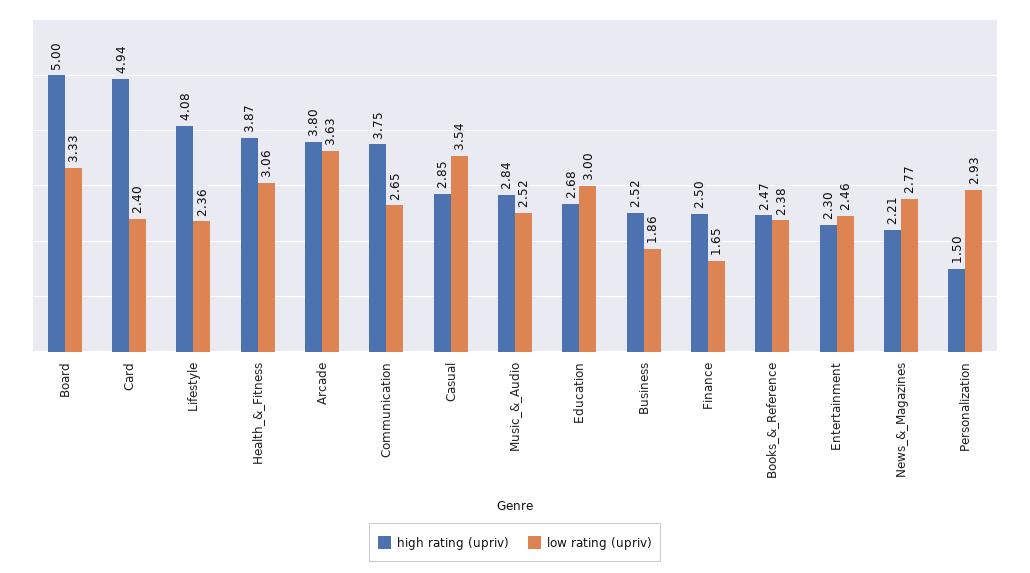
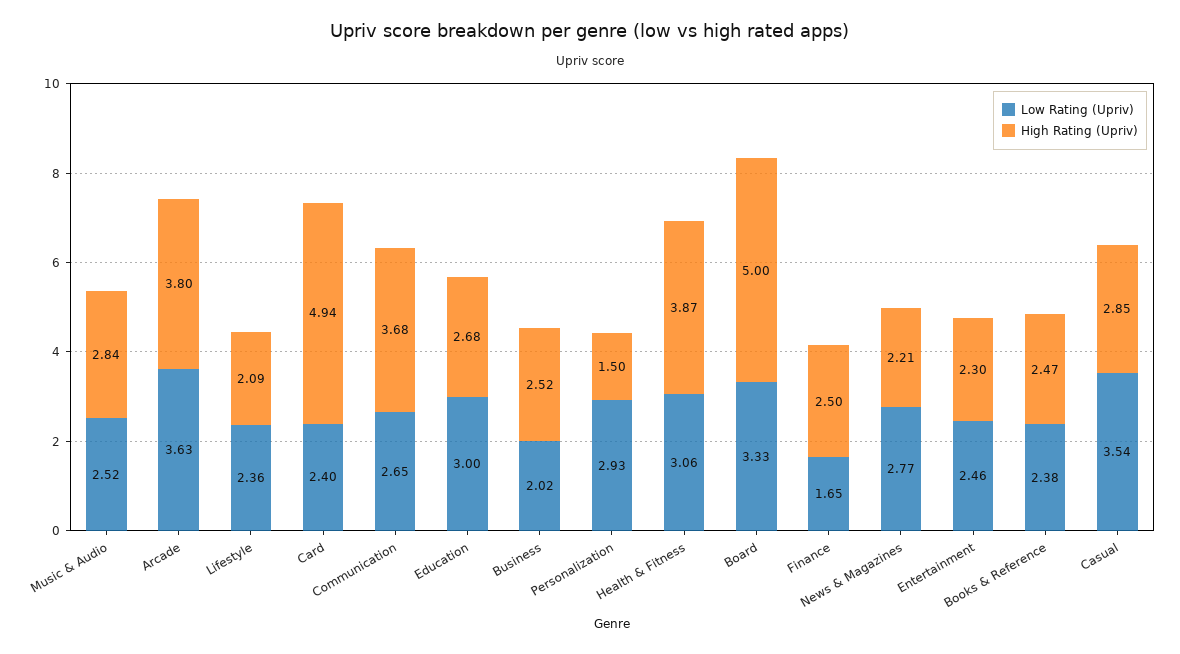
  {
    "high rating (upriv)": {
      "Board": 5,
      "Card": 4.94,
-     "Lifestyle": 4.08,
+     "Lifestyle": 2.09,
      "Health_&_Fitness": 3.87,
      "Arcade": 3.8,
-     "Communication": 3.75,
+     "Communication": 3.68,
      "Casual": 2.85,
      "Music_&_Audio": 2.84,
      "Education": 2.68,
      "Business": 2.52,
      "Finance": 2.5,
      "Books_&_Reference": 2.47,
      "Entertainment": 2.3,
      "News_&_Magazines": 2.21,
      "Personalization": 1.5
    },
    "low rating (upriv)": {
      "Board": 3.33,
      "Card": 2.4,
      "Lifestyle": 2.36,
      "Health_&_Fitness": 3.06,
      "Arcade": 3.63,
      "Communication": 2.65,
      "Casual": 3.54,
      "Music_&_Audio": 2.52,
      "Education": 3,
-     "Business": 1.86,
+     "Business": 2.02,
      "Finance": 1.65,
      "Books_&_Reference": 2.38,
      "Entertainment": 2.46,
      "News_&_Magazines": 2.77,
      "Personalization": 2.93
    }
  }

